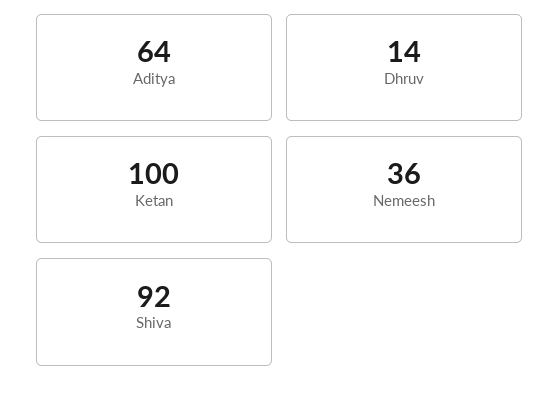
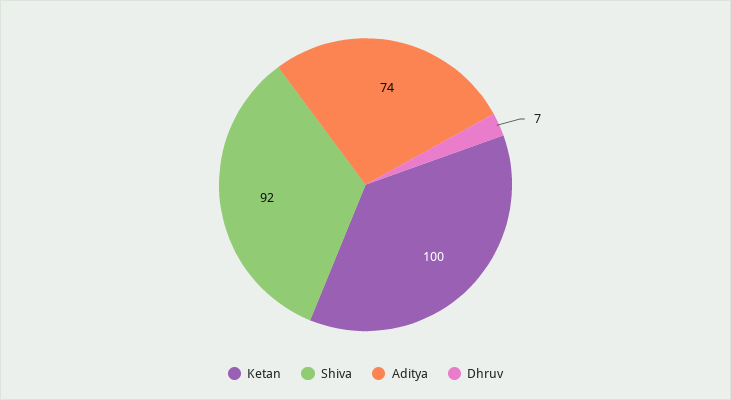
  {
-   "Aditya": 64,
+   "Aditya": 74,
-   "Dhruv": 14,
+   "Dhruv": 7,
    "Ketan": 100,
-   "Nemeesh": 36,
    "Shiva": 92
  }

